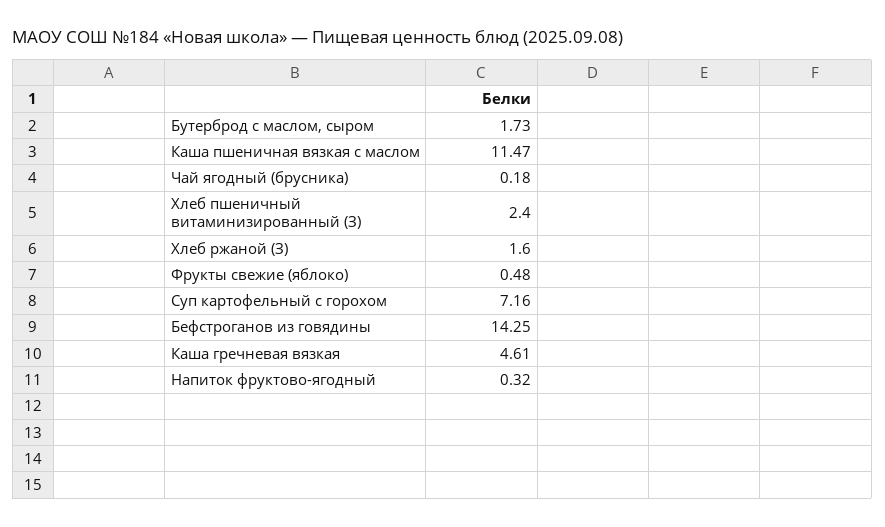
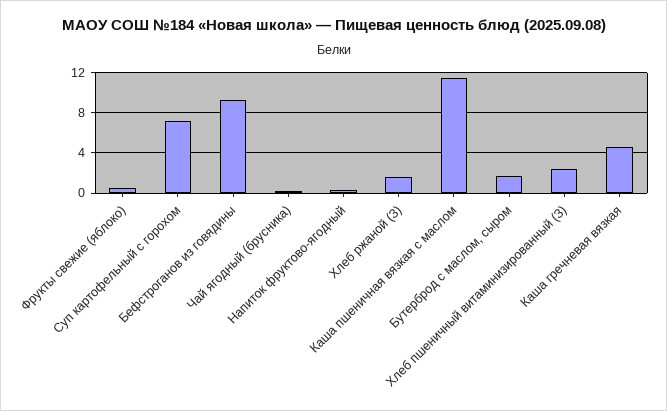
  {
    "Бутерброд с маслом, сыром": 1.73,
    "Каша пшеничная вязкая с маслом": 11.47,
    "Чай ягодный (брусника)": 0.18,
    "Хлеб пшеничный витаминизированный (З)": 2.4,
    "Хлеб ржаной (З)": 1.6,
    "Фрукты свежие (яблоко)": 0.48,
    "Суп картофельный с горохом": 7.16,
-   "Бефстроганов из говядины": 14.25,
+   "Бефстроганов из говядины": 9,
    "Каша гречневая вязкая": 4.61,
    "Напиток фруктово-ягодный": 0.32
  }

